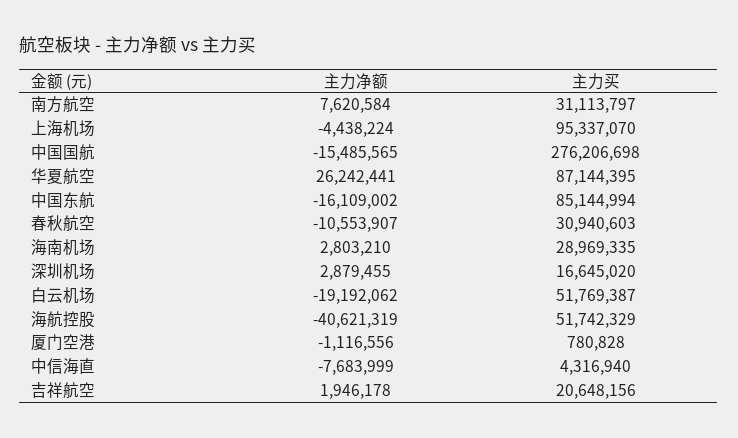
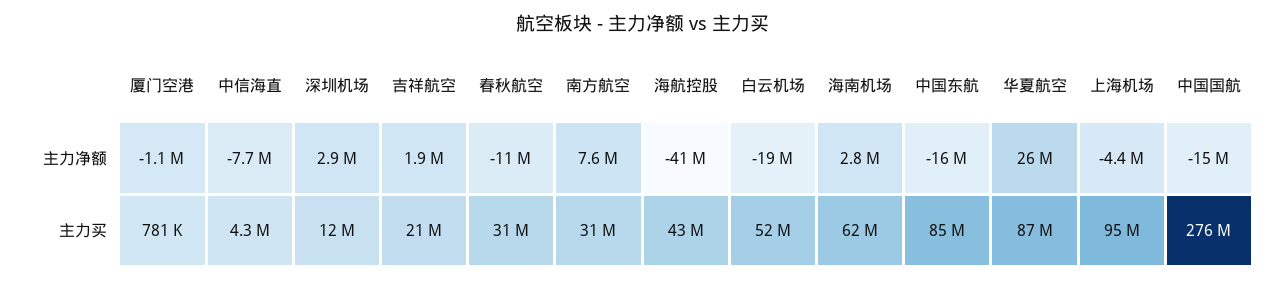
  {
    "主力净额": {
      "南方航空": 7620584,
      "上海机场": -4438224,
      "中国国航": -15485565,
      "华夏航空": 26242441,
      "中国东航": -16109002,
      "春秋航空": -10553907,
      "海南机场": 2803210,
      "深圳机场": 2879455,
      "白云机场": -19192062,
      "海航控股": -40621319,
      "厦门空港": -1116556,
      "中信海直": -7683999,
      "吉祥航空": 1946178
    },
    "主力买": {
      "南方航空": 31113797,
      "上海机场": 95337070,
      "中国国航": 276206698,
      "华夏航空": 87144395,
      "中国东航": 85144994,
      "春秋航空": 30940603,
-     "海南机场": 28969335,
+     "海南机场": 62000000,
-     "深圳机场": 16645020,
+     "深圳机场": 12000000,
      "白云机场": 51769387,
-     "海航控股": 51742329,
+     "海航控股": 43000000,
      "厦门空港": 780828,
      "中信海直": 4316940,
      "吉祥航空": 20648156
    }
  }

